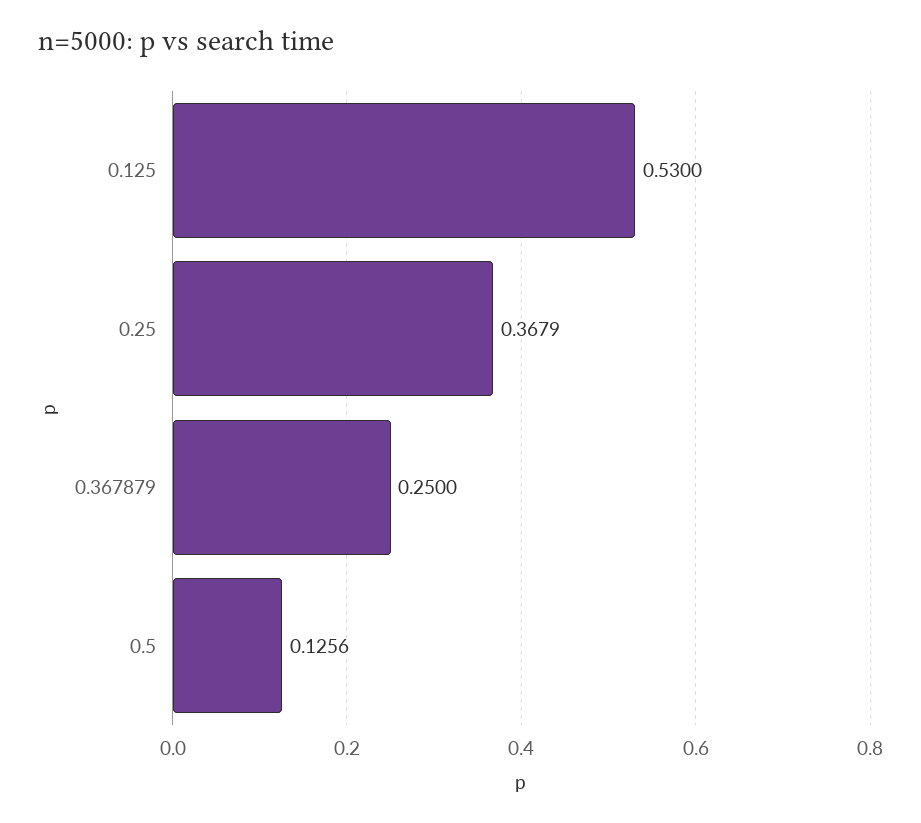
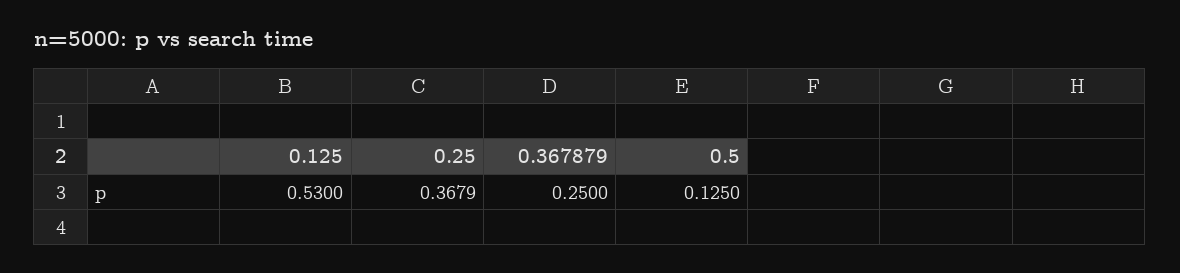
  {
    "0.125": 0.53,
    "0.25": 0.3679,
    "0.367879": 0.25,
-   "0.5": 0.1256
+   "0.5": 0.125
  }

